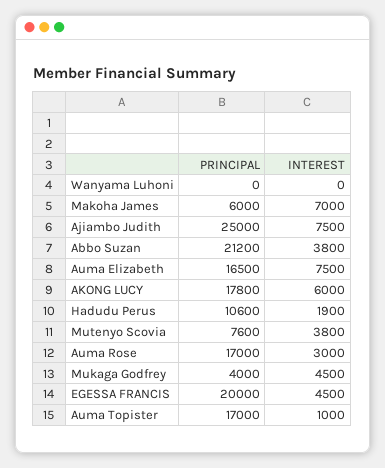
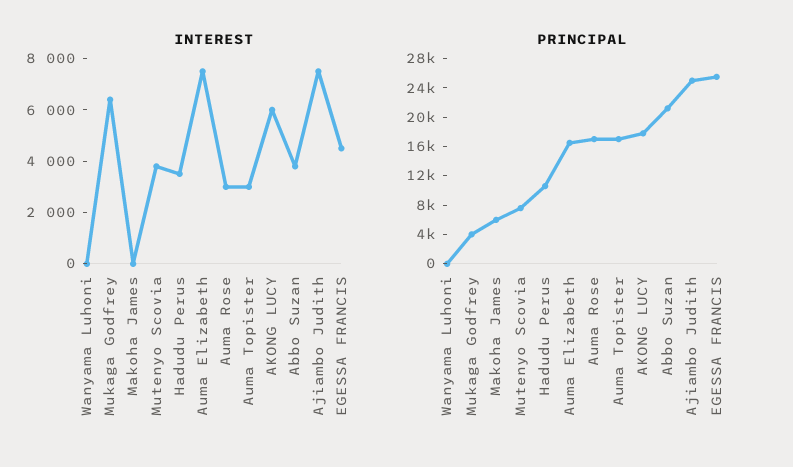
  {
    "PRINCIPAL": {
      "Wanyama Luhoni": 0,
      "Makoha James": 6000,
      "Ajiambo Judith": 25000,
      "Abbo Suzan": 21200,
      "Auma Elizabeth": 16500,
      "AKONG LUCY": 17800,
      "Hadudu Perus": 10600,
      "Mutenyo Scovia": 7600,
      "Auma Rose": 17000,
      "Mukaga Godfrey": 4000,
-     "EGESSA FRANCIS": 20000,
+     "EGESSA FRANCIS": 26000,
      "Auma Topister": 17000
    },
    "INTEREST": {
      "Wanyama Luhoni": 0,
-     "Makoha James": 7000,
+     "Makoha James": 0,
      "Ajiambo Judith": 7500,
      "Abbo Suzan": 3800,
      "Auma Elizabeth": 7500,
      "AKONG LUCY": 6000,
-     "Hadudu Perus": 1900,
+     "Hadudu Perus": 3500,
      "Mutenyo Scovia": 3800,
      "Auma Rose": 3000,
-     "Mukaga Godfrey": 4500,
+     "Mukaga Godfrey": 6500,
      "EGESSA FRANCIS": 4500,
-     "Auma Topister": 1000
+     "Auma Topister": 3000
    }
  }

